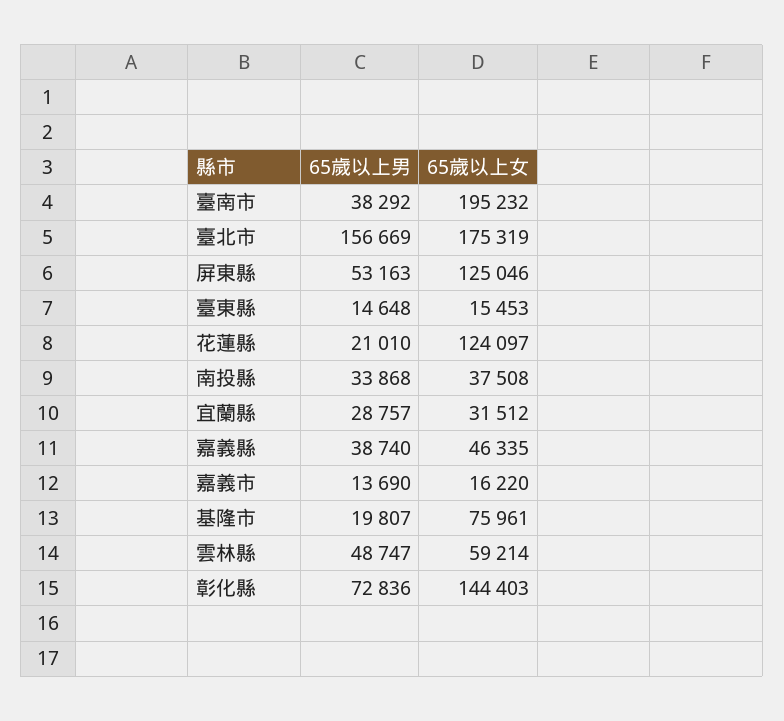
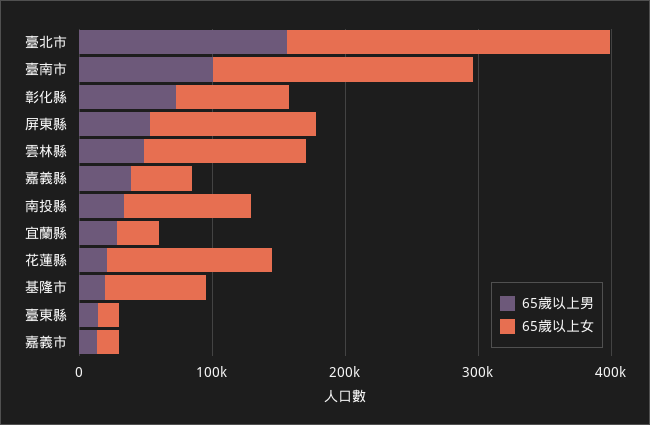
  {
    "65歲以上男": {
-     "臺南市": 38292,
+     "臺南市": 100000,
      "臺北市": 156669,
      "屏東縣": 53163,
      "臺東縣": 14648,
      "花蓮縣": 21010,
      "南投縣": 33868,
      "宜蘭縣": 28757,
      "嘉義縣": 38740,
      "嘉義市": 13690,
      "基隆市": 19807,
      "雲林縣": 48747,
      "彰化縣": 72836
    },
    "65歲以上女": {
      "臺南市": 195232,
-     "臺北市": 175319,
+     "臺北市": 240000,
      "屏東縣": 125046,
      "臺東縣": 15453,
      "花蓮縣": 124097,
-     "南投縣": 37508,
+     "南投縣": 100000,
      "宜蘭縣": 31512,
      "嘉義縣": 46335,
      "嘉義市": 16220,
      "基隆市": 75961,
-     "雲林縣": 59214,
+     "雲林縣": 120000,
-     "彰化縣": 144403
+     "彰化縣": 80000
    }
  }

